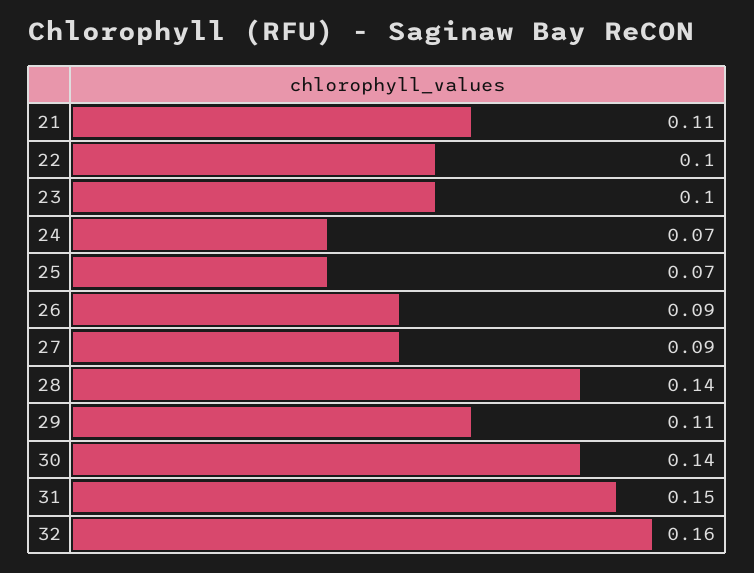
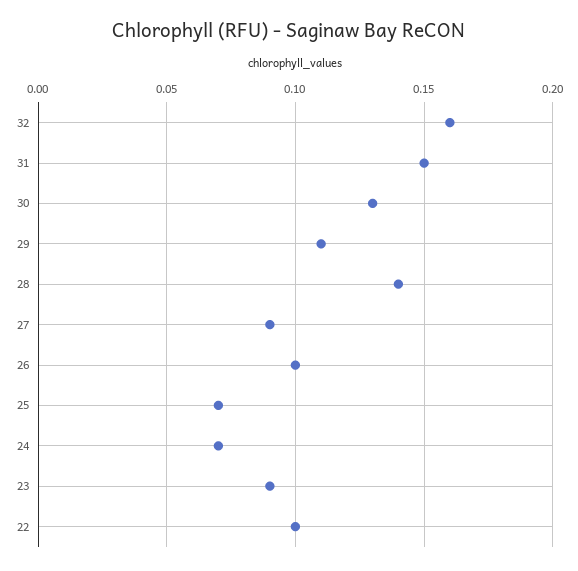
  {
-   "21": 0.11,
    "22": 0.1,
-   "23": 0.1,
+   "23": 0.09,
    "24": 0.07,
    "25": 0.07,
-   "26": 0.09,
+   "26": 0.1,
    "27": 0.09,
    "28": 0.14,
    "29": 0.11,
-   "30": 0.14,
+   "30": 0.13,
    "31": 0.15,
    "32": 0.16
  }

